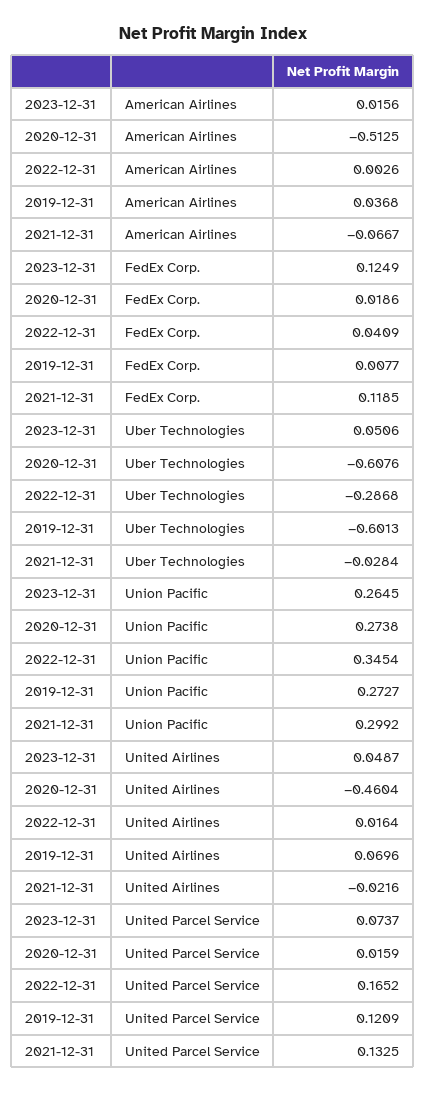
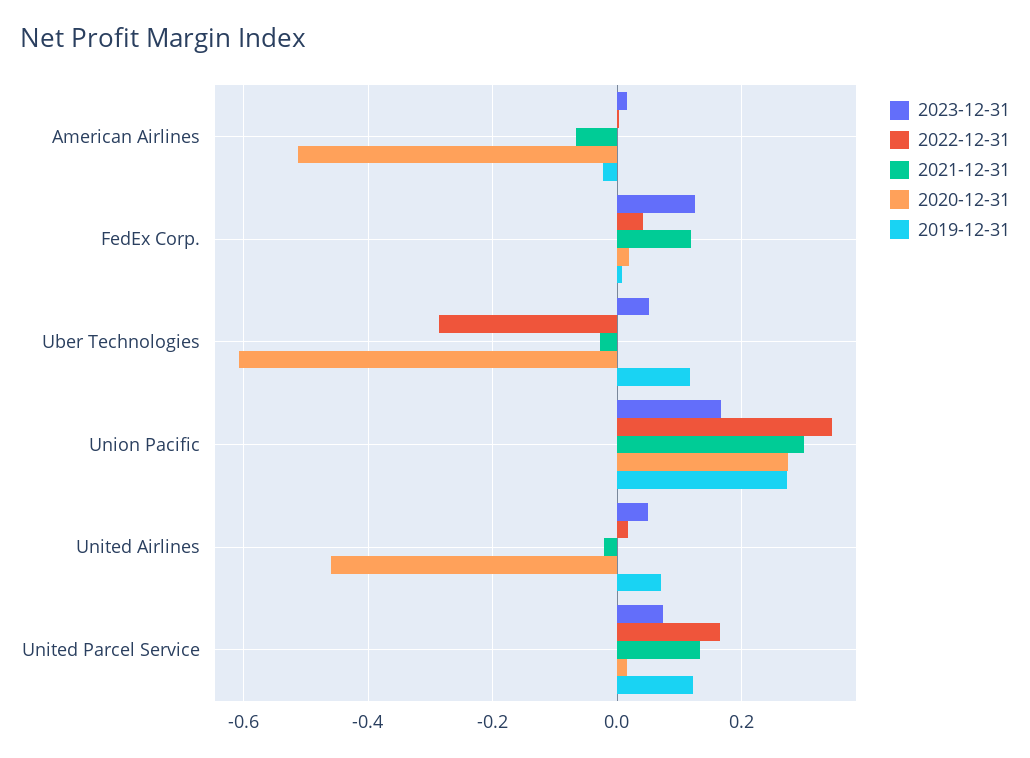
  {
    "2023-12-31": {
      "American Airlines": 0.0156,
      "FedEx Corp.": 0.1249,
      "Uber Technologies": 0.0506,
-     "Union Pacific": 0.2645,
+     "Union Pacific": 0.16,
      "United Airlines": 0.0487,
      "United Parcel Service": 0.0737
    },
    "2020-12-31": {
      "American Airlines": -0.5125,
      "FedEx Corp.": 0.0186,
      "Uber Technologies": -0.6076,
      "Union Pacific": 0.2738,
      "United Airlines": -0.4604,
      "United Parcel Service": 0.0159
    },
    "2022-12-31": {
      "American Airlines": 0.0026,
      "FedEx Corp.": 0.0409,
      "Uber Technologies": -0.2868,
      "Union Pacific": 0.3454,
      "United Airlines": 0.0164,
      "United Parcel Service": 0.1652
    },
    "2019-12-31": {
-     "American Airlines": 0.0368,
+     "American Airlines": -0.02,
      "FedEx Corp.": 0.0077,
-     "Uber Technologies": -0.6013,
+     "Uber Technologies": 0.12,
      "Union Pacific": 0.2727,
      "United Airlines": 0.0696,
      "United Parcel Service": 0.1209
    },
    "2021-12-31": {
      "American Airlines": -0.0667,
      "FedEx Corp.": 0.1185,
      "Uber Technologies": -0.0284,
      "Union Pacific": 0.2992,
      "United Airlines": -0.0216,
      "United Parcel Service": 0.1325
    }
  }

